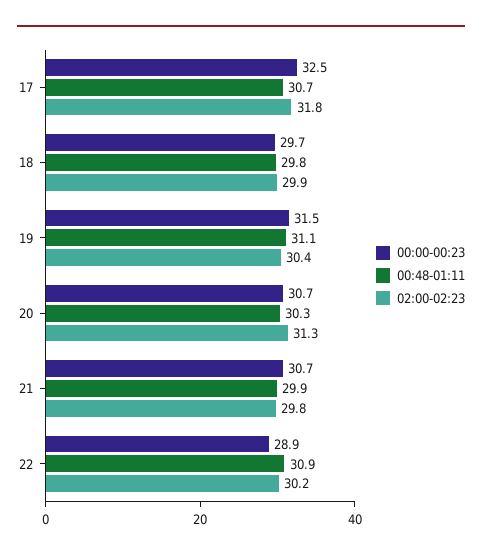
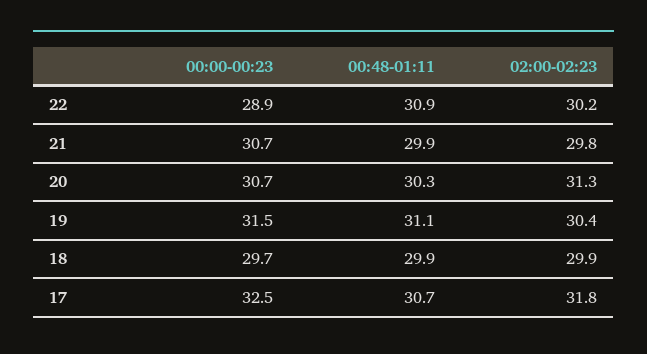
  {
    "00:00-00:23": {
      "17": 32.5,
      "18": 29.7,
      "19": 31.5,
      "20": 30.7,
      "21": 30.7,
      "22": 28.9
    },
    "00:48-01:11": {
      "17": 30.7,
-     "18": 29.8,
+     "18": 29.9,
      "19": 31.1,
      "20": 30.3,
      "21": 29.9,
      "22": 30.9
    },
    "02:00-02:23": {
      "17": 31.8,
      "18": 29.9,
      "19": 30.4,
      "20": 31.3,
      "21": 29.8,
      "22": 30.2
    }
  }

